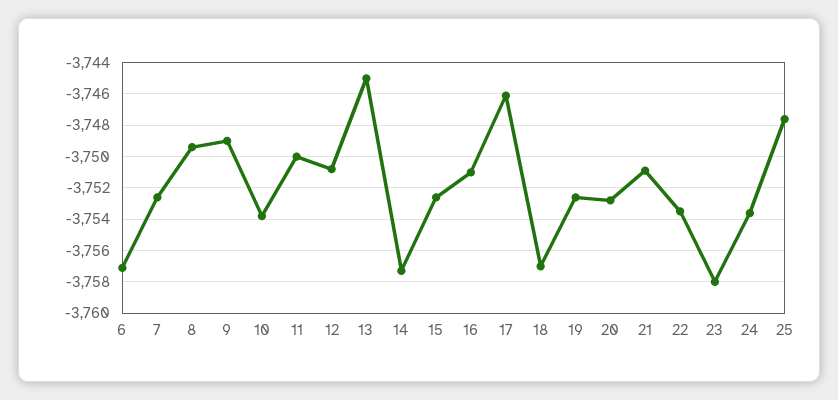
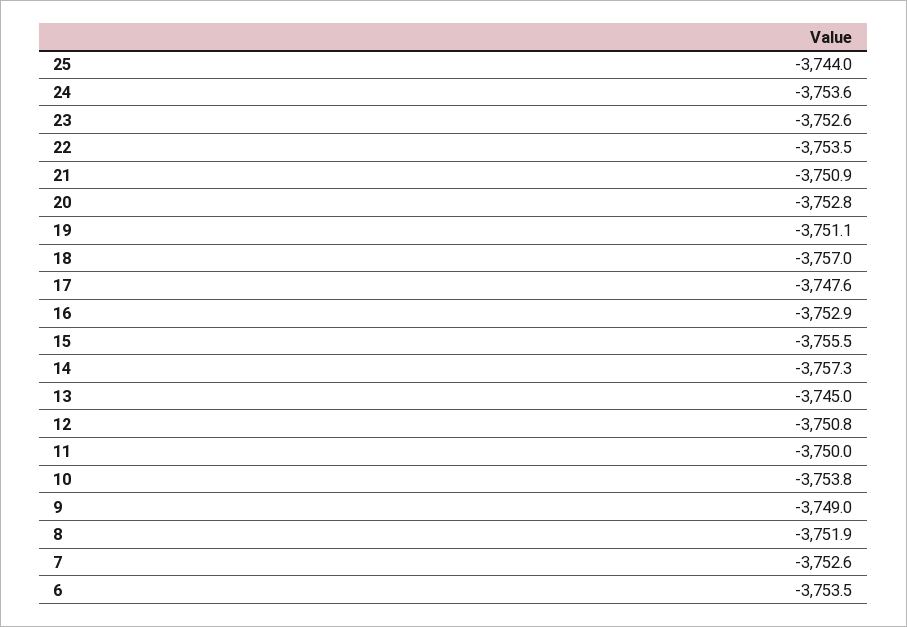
  {
-   "6": -3757,
+   "6": -3753.5,
    "7": -3752.6,
-   "8": -3749.5,
+   "8": -3751.9,
    "9": -3749,
    "10": -3753.8,
    "11": -3750,
    "12": -3750.8,
    "13": -3745,
    "14": -3757.3,
-   "15": -3752.5,
+   "15": -3755.5,
-   "16": -3751,
+   "16": -3752.9,
-   "17": -3746,
+   "17": -3747.6,
    "18": -3757,
-   "19": -3752.5,
+   "19": -3751.1,
    "20": -3752.8,
    "21": -3750.9,
    "22": -3753.5,
-   "23": -3758,
+   "23": -3752.6,
    "24": -3753.6,
-   "25": -3747.5
+   "25": -3744
  }

